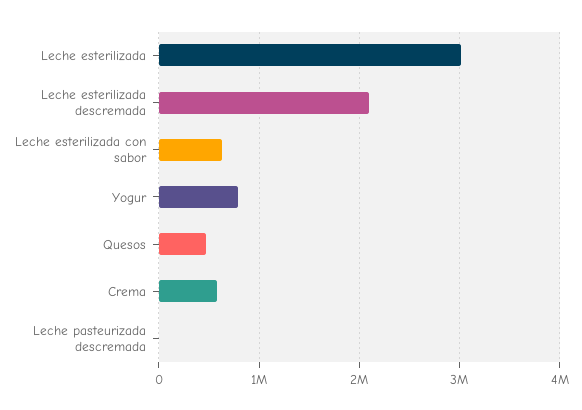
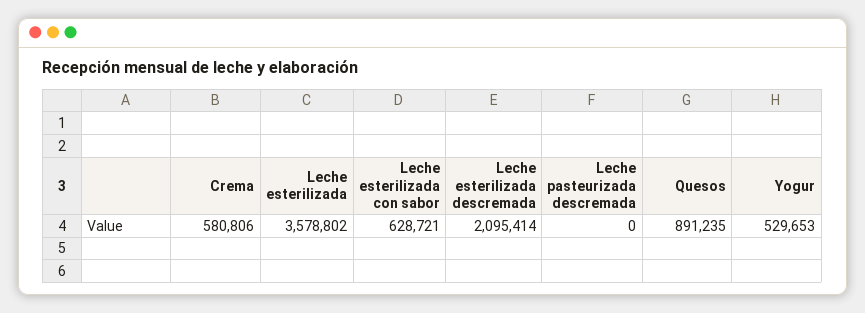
  {
-   "Leche esterilizada": 3000000,
+   "Leche esterilizada": 3578802,
    "Leche esterilizada descremada": 2095414,
    "Leche esterilizada con sabor": 628721,
-   "Yogur": 800000,
+   "Yogur": 529653,
-   "Quesos": 500000,
+   "Quesos": 891235,
    "Crema": 580806,
    "Leche pasteurizada descremada": 0
  }

